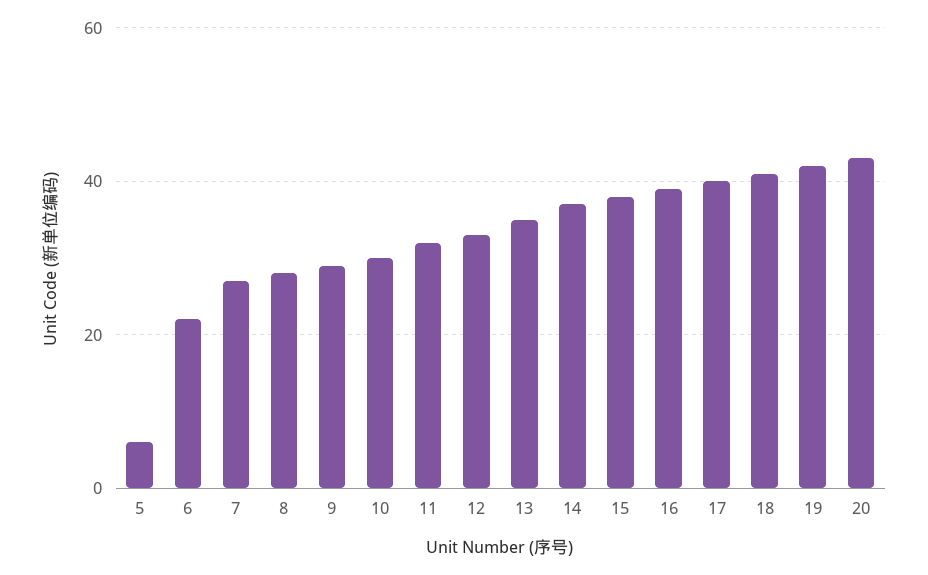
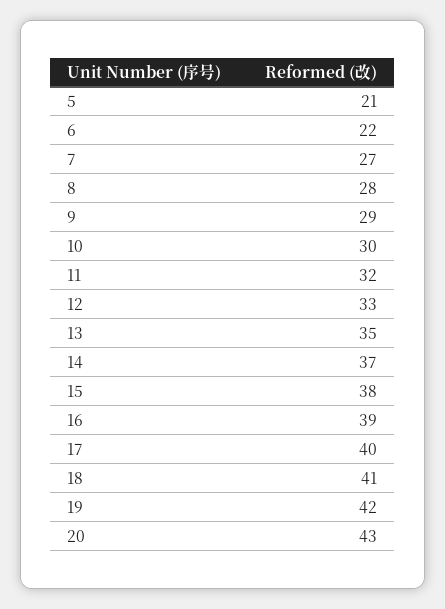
  {
-   "5": 5,
+   "5": 21,
    "6": 22,
    "7": 27,
    "8": 28,
    "9": 29,
    "10": 30,
    "11": 32,
    "12": 33,
    "13": 35,
    "14": 37,
    "15": 38,
    "16": 39,
    "17": 40,
    "18": 41,
    "19": 42,
    "20": 43
  }

